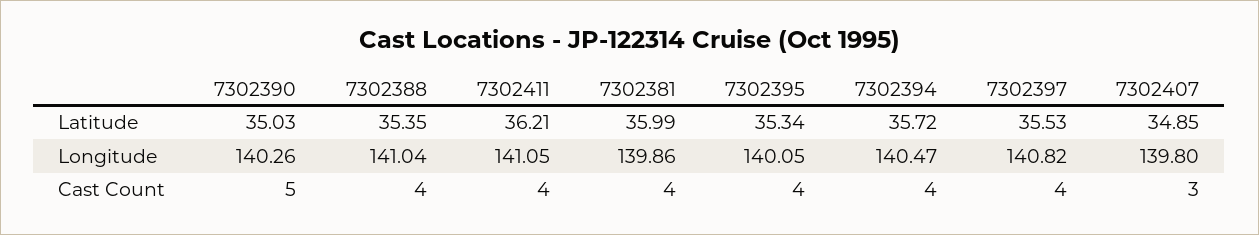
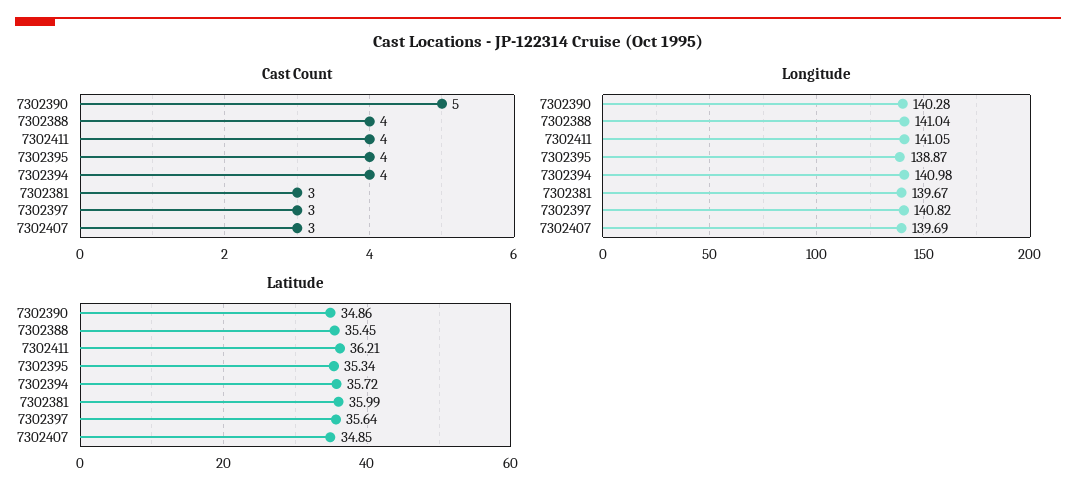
  {
    "Latitude": {
-     "7302390": 35.03,
+     "7302390": 34.86,
-     "7302388": 35.35,
+     "7302388": 35.45,
      "7302411": 36.21,
      "7302381": 35.99,
      "7302395": 35.34,
      "7302394": 35.72,
-     "7302397": 35.53,
+     "7302397": 35.64,
      "7302407": 34.85
    },
    "Longitude": {
-     "7302390": 140.26,
+     "7302390": 140.28,
      "7302388": 141.04,
      "7302411": 141.05,
-     "7302381": 139.86,
+     "7302381": 139.67,
-     "7302395": 140.05,
+     "7302395": 138.87,
-     "7302394": 140.47,
+     "7302394": 140.98,
      "7302397": 140.82,
-     "7302407": 139.8
+     "7302407": 139.69
    },
    "Cast Count": {
      "7302390": 5,
      "7302388": 4,
      "7302411": 4,
-     "7302381": 4,
+     "7302381": 3,
      "7302395": 4,
      "7302394": 4,
-     "7302397": 4,
+     "7302397": 3,
      "7302407": 3
    }
  }

